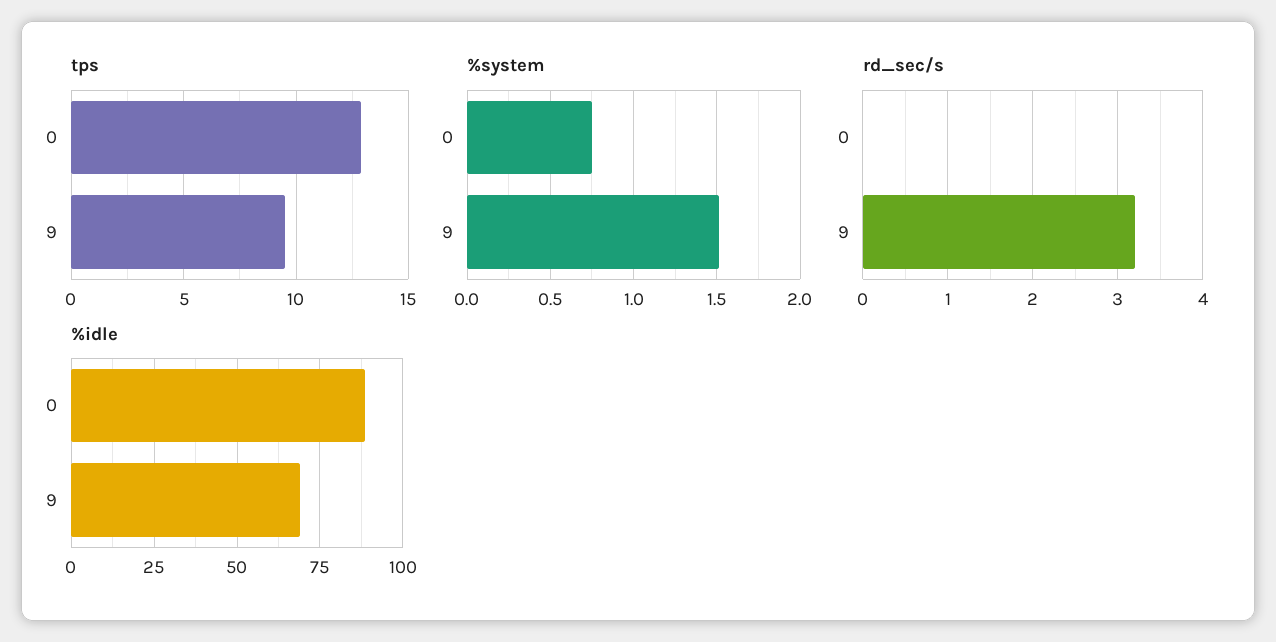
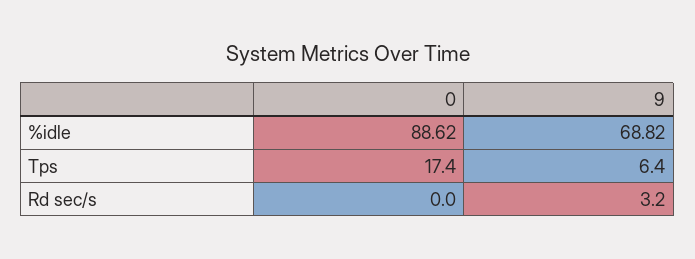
  {
    "tps": {
-     "0": 13,
+     "0": 17.4,
-     "9": 9.5
+     "9": 6.4
    },
-   "%system": {
-     "0": 0.75,
-     "9": 1.5
-   },
    "rd_sec/s": {
      "0": 0,
      "9": 3.2
    },
    "%idle": {
      "0": 88.62,
      "9": 68.82
    }
  }

